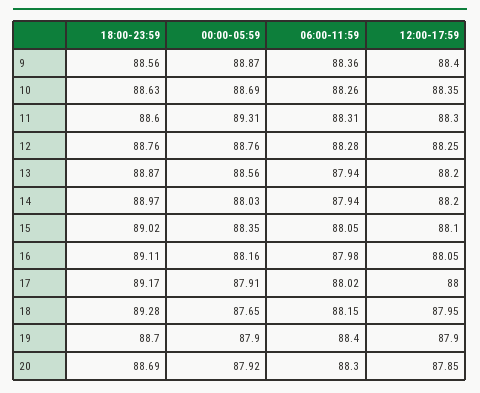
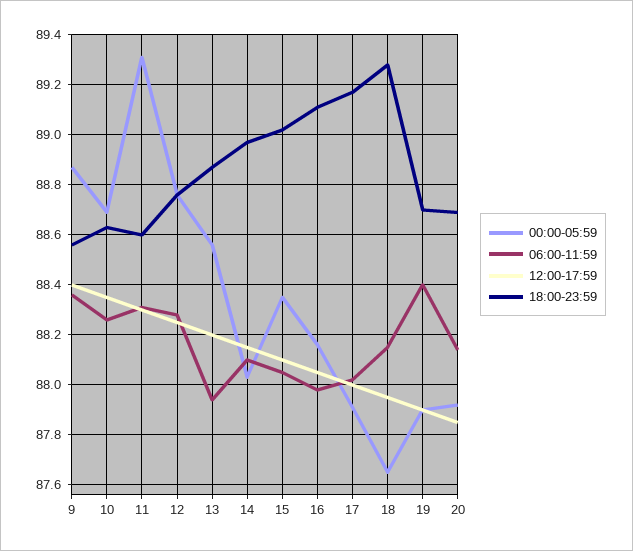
  {
    "18:00-23:59": {
      "9": 88.56,
      "10": 88.63,
      "11": 88.6,
      "12": 88.76,
      "13": 88.87,
      "14": 88.97,
      "15": 89.02,
      "16": 89.11,
      "17": 89.17,
      "18": 89.28,
      "19": 88.7,
      "20": 88.69
    },
    "00:00-05:59": {
      "9": 88.87,
      "10": 88.69,
      "11": 89.31,
      "12": 88.76,
      "13": 88.56,
      "14": 88.03,
      "15": 88.35,
      "16": 88.16,
      "17": 87.91,
      "18": 87.65,
      "19": 87.9,
      "20": 87.92
    },
    "06:00-11:59": {
      "9": 88.36,
      "10": 88.26,
      "11": 88.31,
      "12": 88.28,
      "13": 87.94,
-     "14": 87.94,
+     "14": 88.1,
      "15": 88.05,
      "16": 87.98,
      "17": 88.02,
      "18": 88.15,
      "19": 88.4,
-     "20": 88.3
+     "20": 88.15
    },
    "12:00-17:59": {
      "9": 88.4,
      "10": 88.35,
      "11": 88.3,
      "12": 88.25,
      "13": 88.2,
-     "14": 88.2,
+     "14": 88.15,
      "15": 88.1,
      "16": 88.05,
      "17": 88,
      "18": 87.95,
      "19": 87.9,
      "20": 87.85
    }
  }

